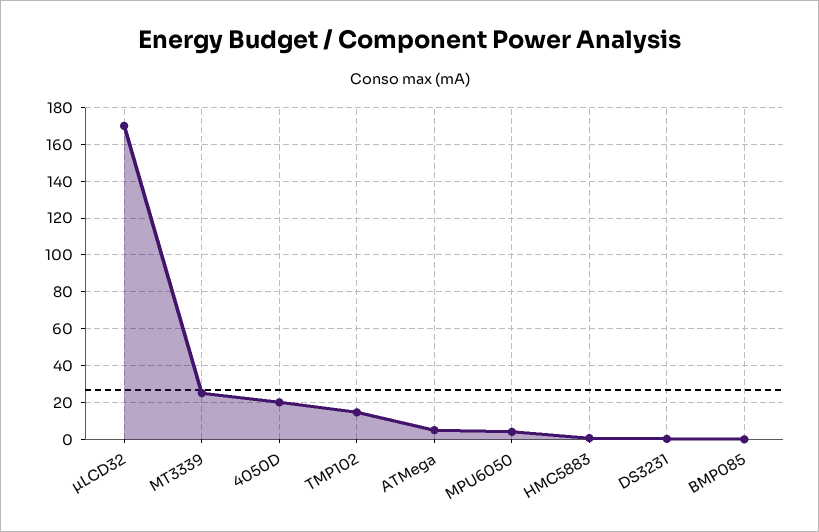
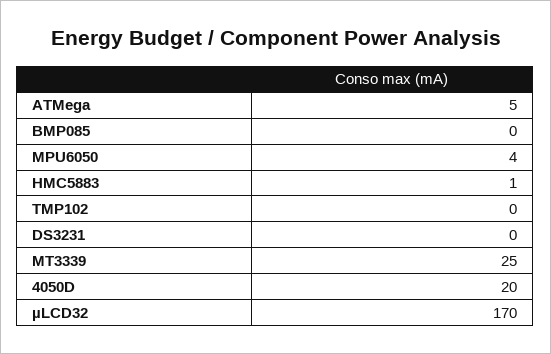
  {
    "µLCD32": 170,
    "MT3339": 25,
    "4050D": 20,
-   "TMP102": 15,
+   "TMP102": 0,
    "ATMega": 5,
    "MPU6050": 4,
    "HMC5883": 1,
    "DS3231": 0,
    "BMP085": 0
  }

